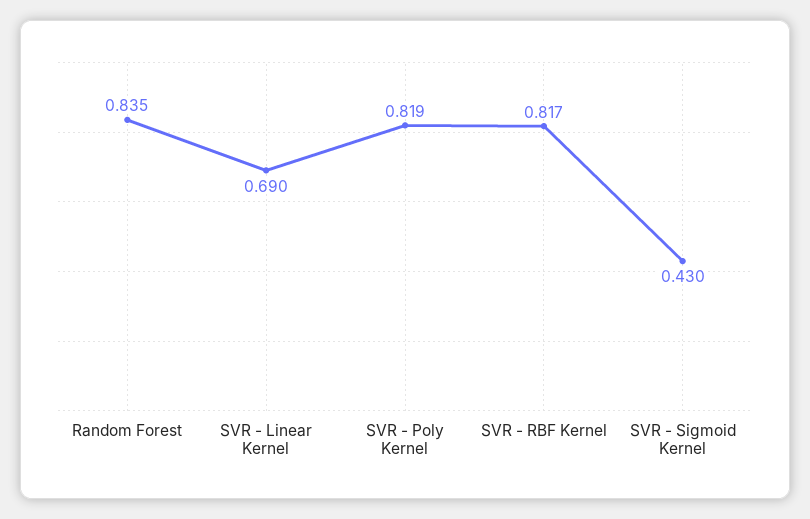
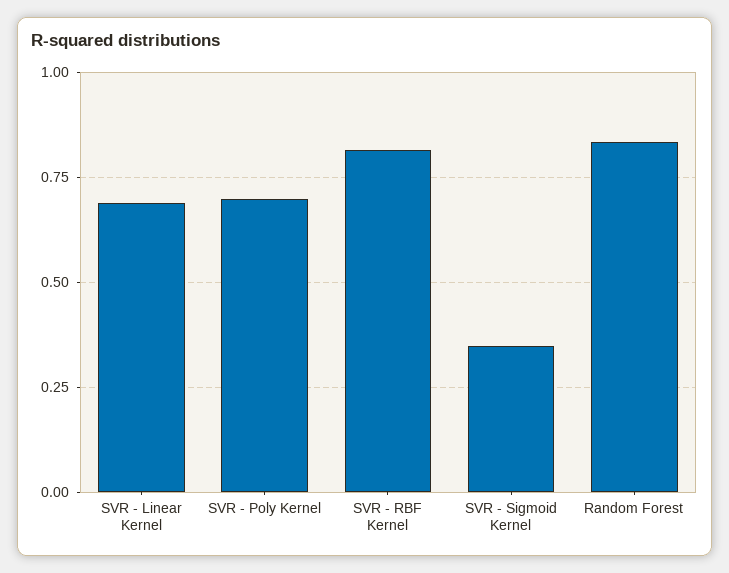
  {
    "Random Forest": 0.835,
    "SVR - Linear Kernel": 0.69,
-   "SVR - Poly Kernel": 0.819,
+   "SVR - Poly Kernel": 0.7,
    "SVR - RBF Kernel": 0.817,
-   "SVR - Sigmoid Kernel": 0.43
+   "SVR - Sigmoid Kernel": 0.35
  }

